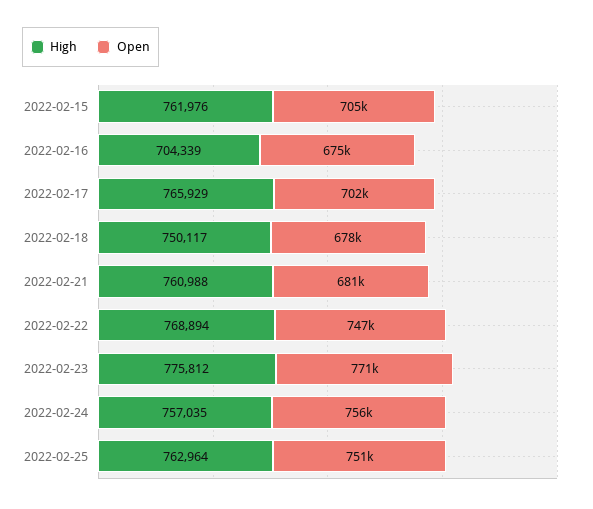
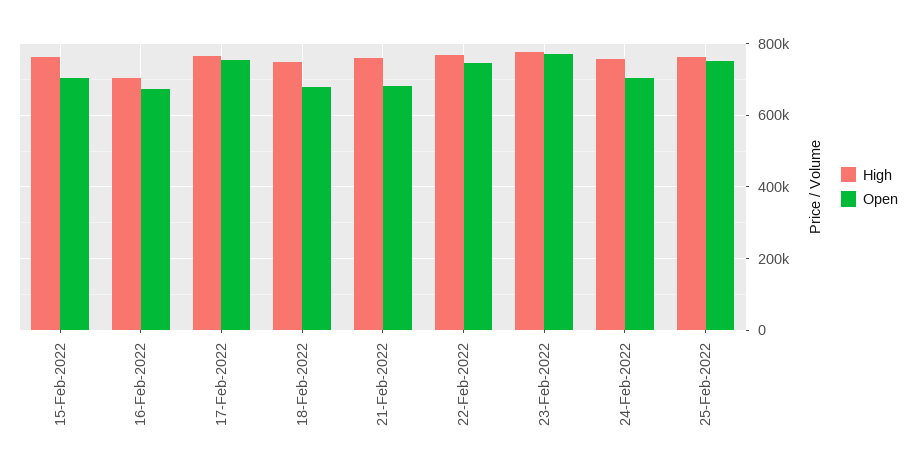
  {
    "High": {
      "2022-02-15": 761976,
      "2022-02-16": 704339,
      "2022-02-17": 765929,
      "2022-02-18": 750117,
      "2022-02-21": 760988,
      "2022-02-22": 768894,
      "2022-02-23": 775812,
      "2022-02-24": 757035,
      "2022-02-25": 762964
    },
    "Open": {
      "2022-02-15": 705000,
      "2022-02-16": 675000,
-     "2022-02-17": 702000,
+     "2022-02-17": 760000,
      "2022-02-18": 678000,
      "2022-02-21": 681000,
      "2022-02-22": 747000,
      "2022-02-23": 771000,
-     "2022-02-24": 756000,
+     "2022-02-24": 700000,
      "2022-02-25": 751000
    }
  }

